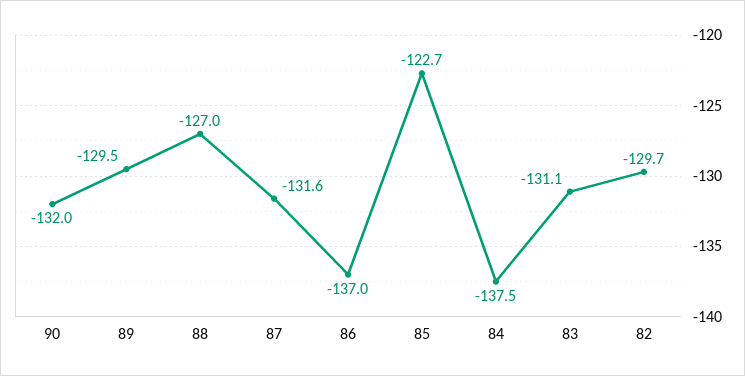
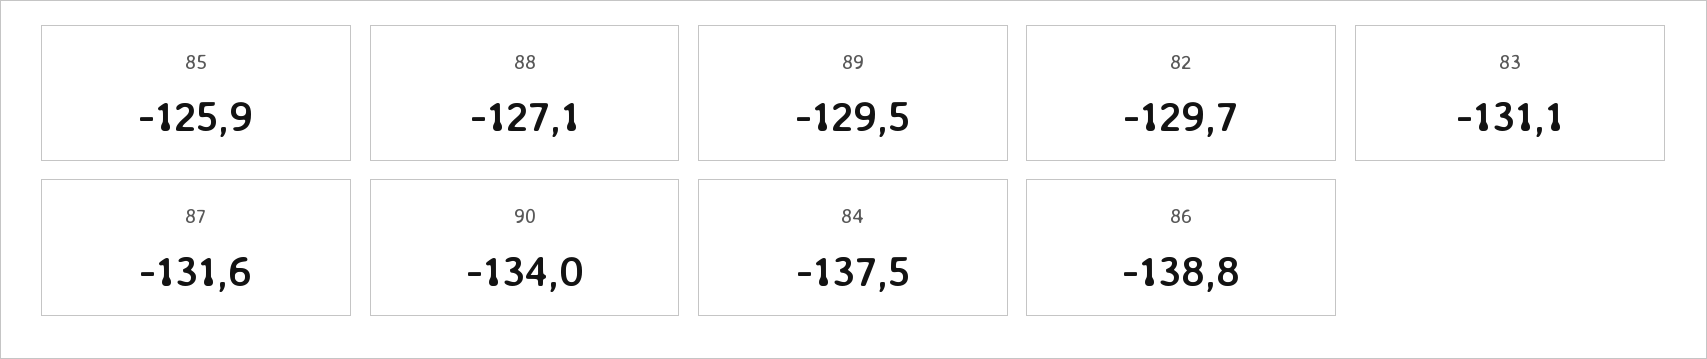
  {
-   "90": -132,
+   "90": -134,
    "89": -129.5,
-   "88": -127,
+   "88": -127.1,
    "87": -131.6,
-   "86": -137,
+   "86": -138.8,
-   "85": -122.7,
+   "85": -125.9,
    "84": -137.5,
    "83": -131.1,
    "82": -129.7
  }

